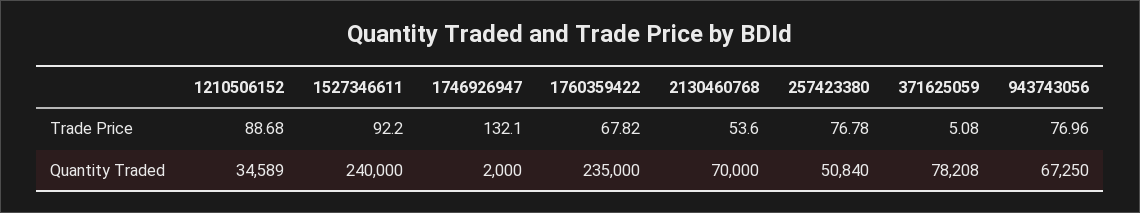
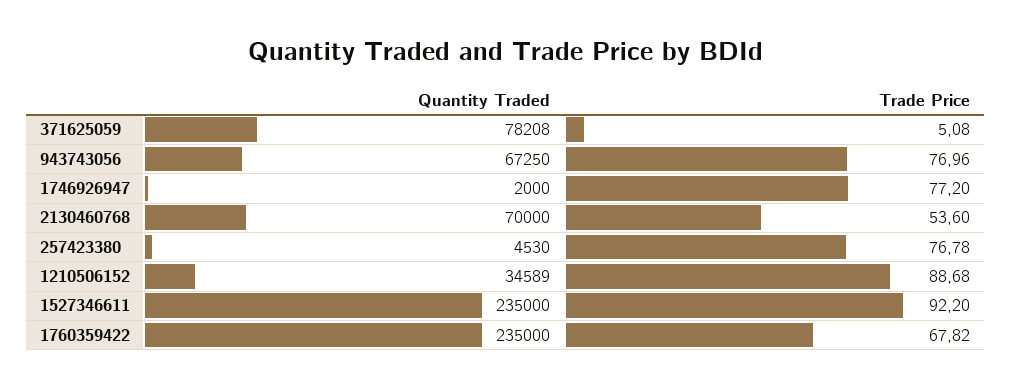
  {
    "1210506152": {
      "Trade Price": 88.68,
      "Quantity Traded": 34589
    },
    "1527346611": {
      "Trade Price": 92.2,
-     "Quantity Traded": 240000
+     "Quantity Traded": 235000
    },
    "1746926947": {
-     "Trade Price": 132.1,
+     "Trade Price": 77.2,
      "Quantity Traded": 2000
    },
    "1760359422": {
      "Trade Price": 67.82,
      "Quantity Traded": 235000
    },
    "2130460768": {
      "Trade Price": 53.6,
      "Quantity Traded": 70000
    },
    "257423380": {
      "Trade Price": 76.78,
-     "Quantity Traded": 50840
+     "Quantity Traded": 4530
    },
    "371625059": {
      "Trade Price": 5.08,
      "Quantity Traded": 78208
    },
    "943743056": {
      "Trade Price": 76.96,
      "Quantity Traded": 67250
    }
  }

